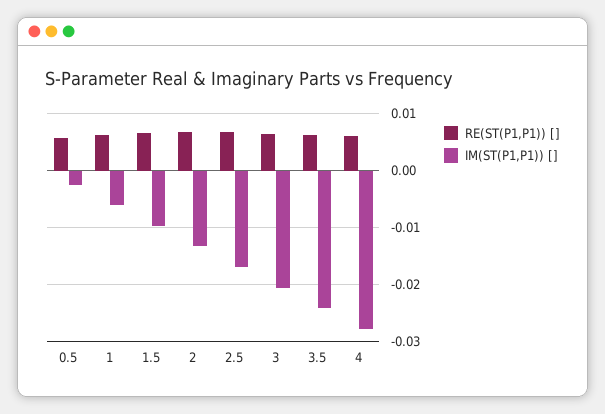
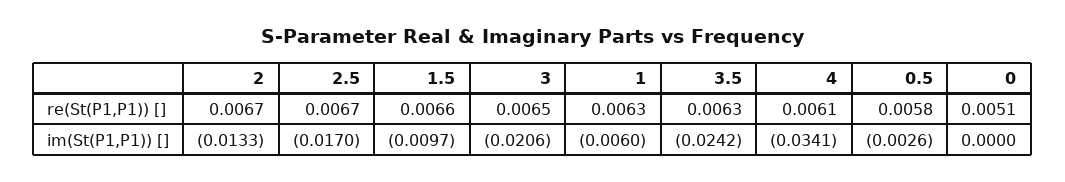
  {
    "RE(ST(P1,P1)) []": {
      "0.5": 0.0058,
      "1": 0.0063,
      "1.5": 0.0066,
      "2": 0.0067,
      "2.5": 0.0067,
      "3": 0.0065,
      "3.5": 0.0063,
-     "4": 0.0061
+     "4": 0.0061,
+     "0": 0.0051
    },
    "IM(ST(P1,P1)) []": {
      "0.5": -0.0026,
      "1": -0.006,
      "1.5": -0.0097,
      "2": -0.0133,
      "2.5": -0.017,
      "3": -0.0206,
      "3.5": -0.0242,
-     "4": -0.028
+     "4": -0.0341,
+     "0": 0
    }
  }

